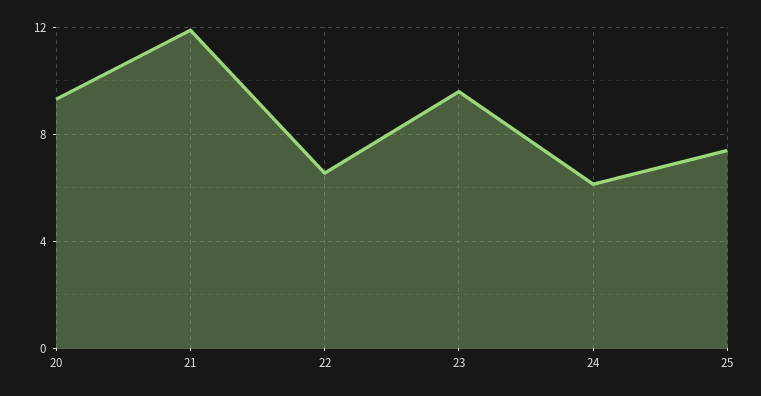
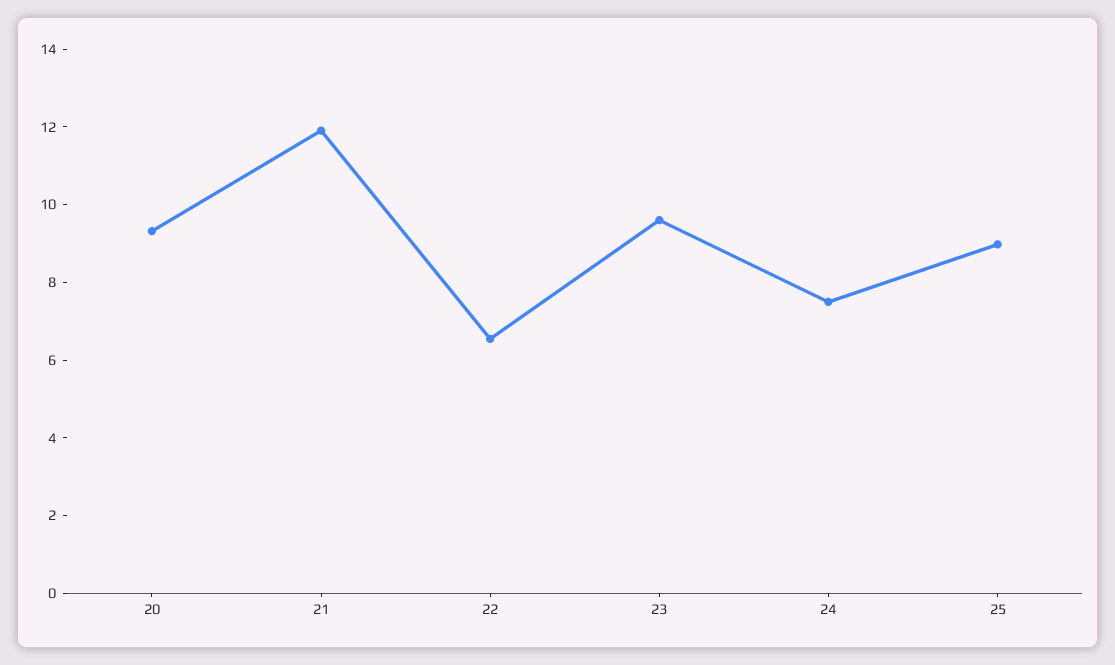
  {
    "20": 9.5,
    "21": 12,
    "22": 6.5,
    "23": 9.5,
-   "24": 6,
+   "24": 7.5,
-   "25": 7.5
+   "25": 9
  }

